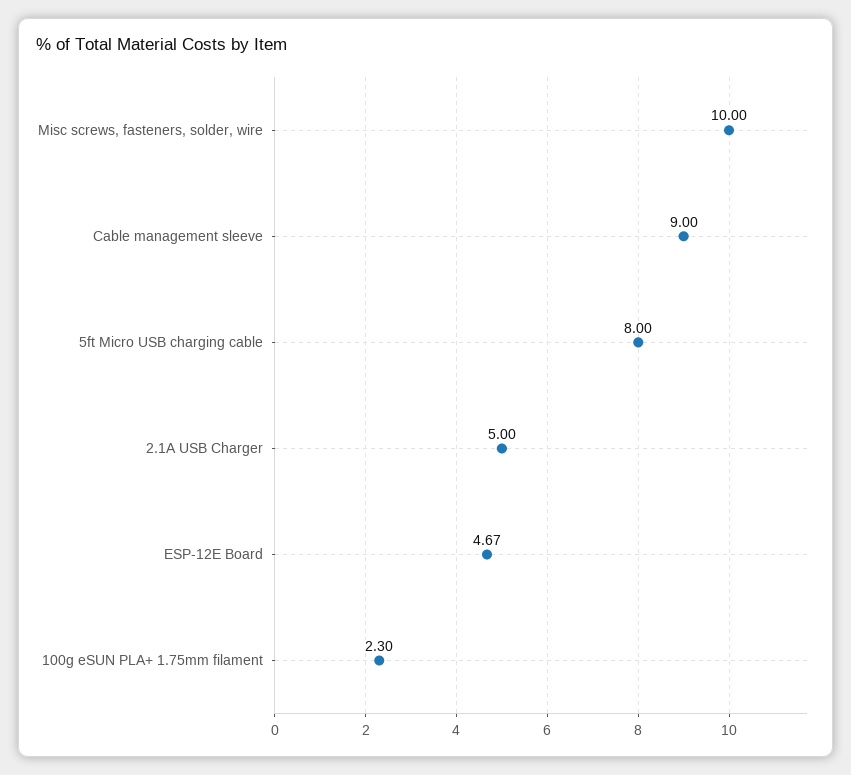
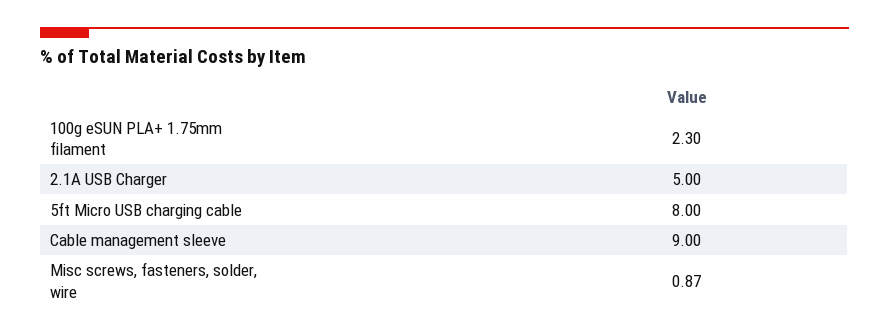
  {
-   "Misc screws, fasteners, solder, wire": 10,
+   "Misc screws, fasteners, solder, wire": 0.87,
    "Cable management sleeve": 9,
    "5ft Micro USB charging cable": 8,
    "2.1A USB Charger": 5,
-   "ESP-12E Board": 4.67,
    "100g eSUN PLA+ 1.75mm filament": 2.3
  }

